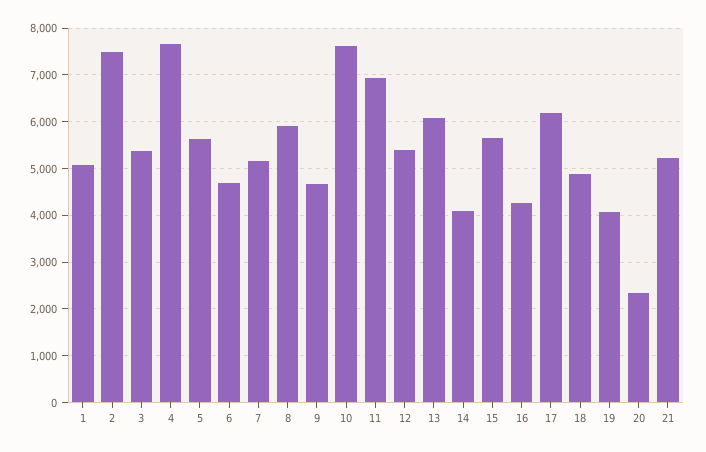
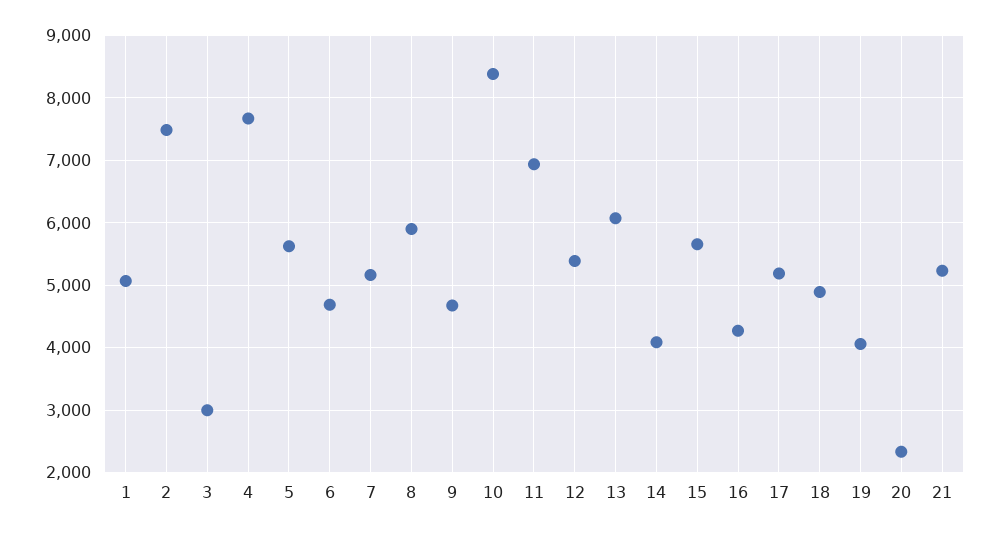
  {
    "1": 5100,
    "2": 7500,
-   "3": 5400,
+   "3": 3000,
    "4": 7700,
    "5": 5600,
    "6": 4700,
    "7": 5200,
    "8": 5900,
    "9": 4700,
-   "10": 7600,
+   "10": 8400,
    "11": 6900,
    "12": 5400,
    "13": 6100,
    "14": 4100,
    "15": 5700,
    "16": 4300,
-   "17": 6200,
+   "17": 5200,
    "18": 4900,
    "19": 4100,
    "20": 2300,
    "21": 5200
  }

